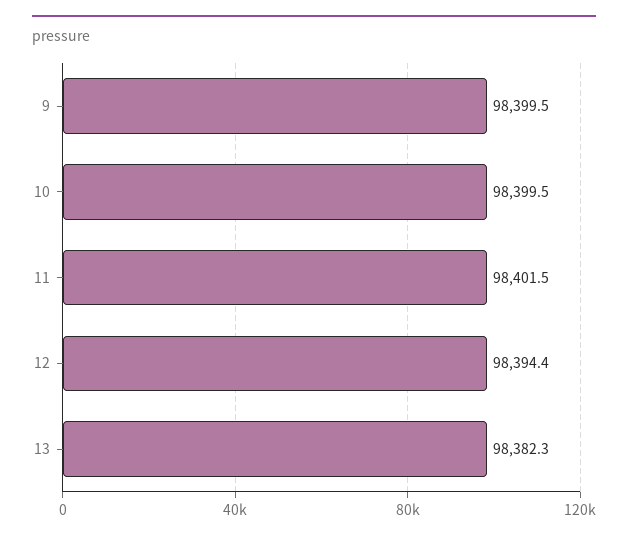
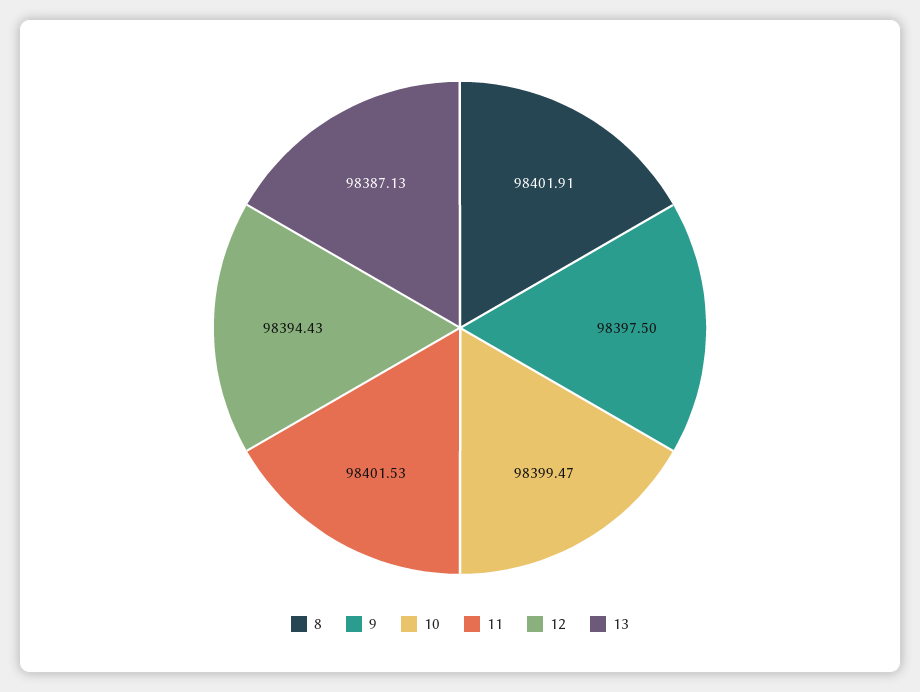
  {
-   "9": 98399.5,
+   "9": 98397.5,
    "10": 98399.47,
    "11": 98401.53,
    "12": 98394.43,
-   "13": 98382.3
+   "13": 98387.13,
+   "8": 98401.91
  }

